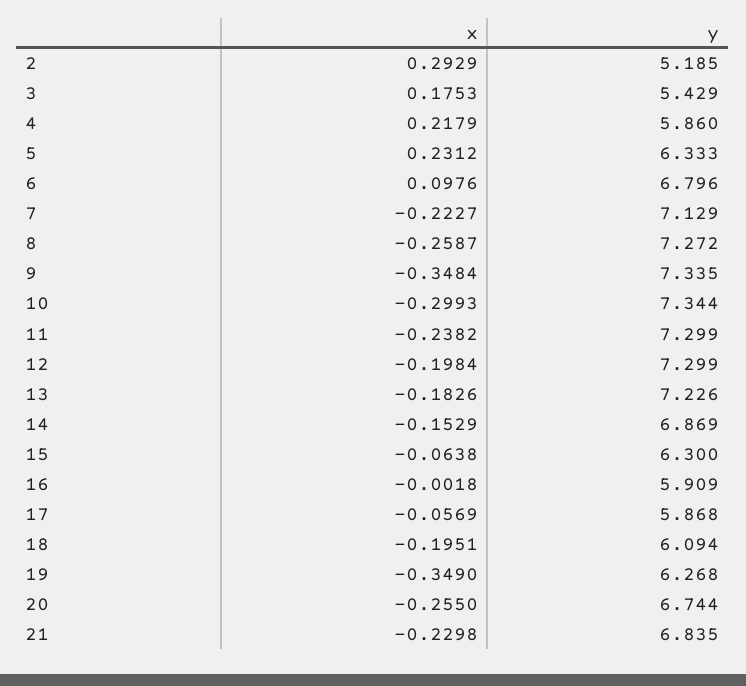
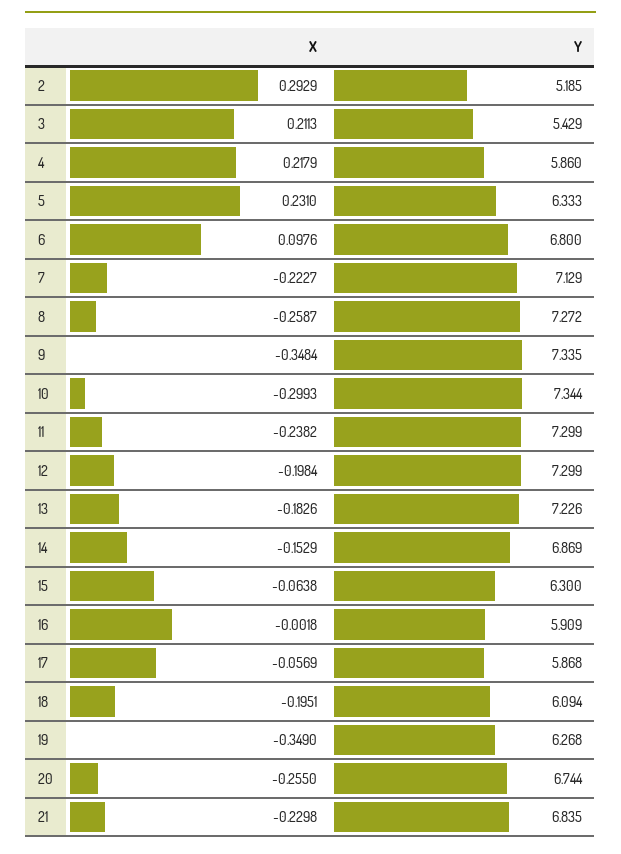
  {
    "x": {
      "2": 0.2929,
-     "3": 0.1753,
+     "3": 0.2113,
      "4": 0.2179,
-     "5": 0.2312,
+     "5": 0.231,
      "6": 0.0976,
      "7": -0.2227,
      "8": -0.2587,
      "9": -0.3484,
      "10": -0.2993,
      "11": -0.2382,
      "12": -0.1984,
      "13": -0.1826,
      "14": -0.1529,
      "15": -0.0638,
      "16": -0.0018,
      "17": -0.0569,
      "18": -0.1951,
      "19": -0.349,
      "20": -0.255,
      "21": -0.2298
    },
    "y": {
      "2": 5.185,
      "3": 5.429,
      "4": 5.86,
      "5": 6.333,
-     "6": 6.796,
+     "6": 6.8,
      "7": 7.129,
      "8": 7.272,
      "9": 7.335,
      "10": 7.344,
      "11": 7.299,
      "12": 7.299,
      "13": 7.226,
      "14": 6.869,
      "15": 6.3,
      "16": 5.909,
      "17": 5.868,
      "18": 6.094,
      "19": 6.268,
      "20": 6.744,
      "21": 6.835
    }
  }

